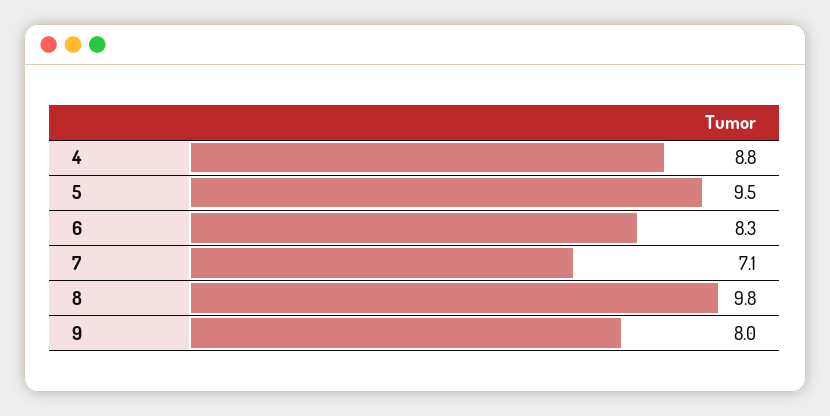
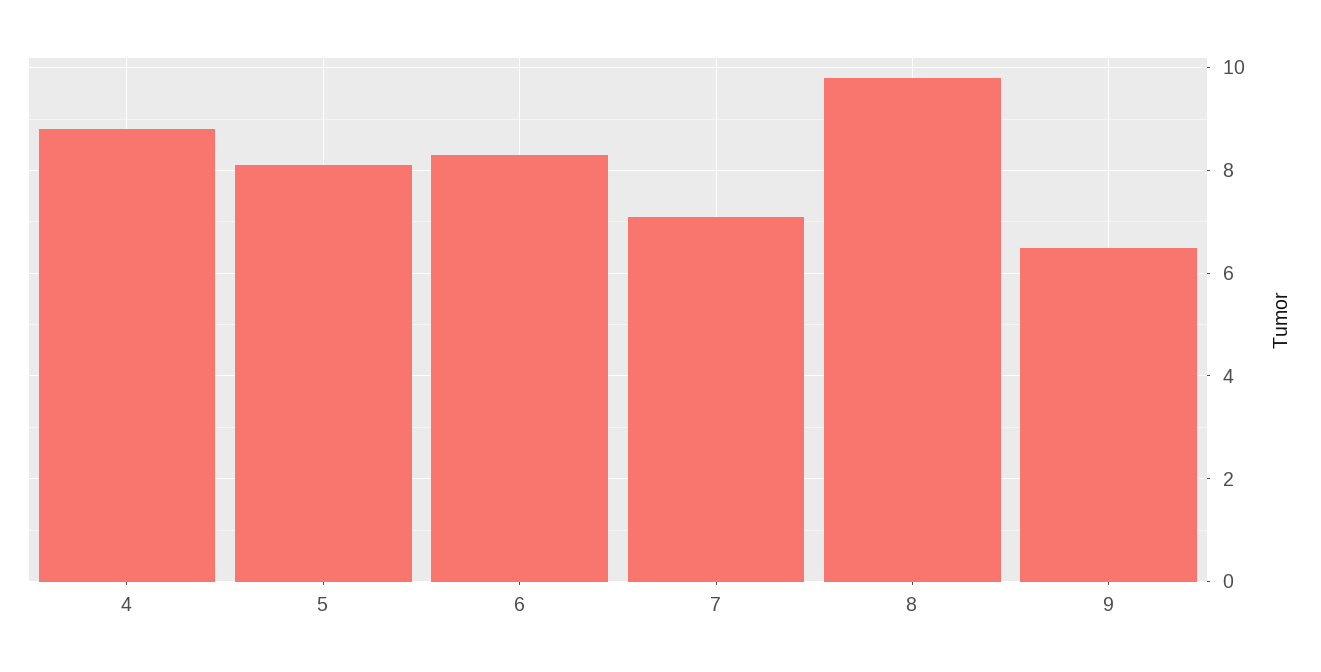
  {
    "4": 8.8,
-   "5": 9.5,
+   "5": 8,
    "6": 8.3,
    "7": 7.1,
    "8": 9.8,
-   "9": 8
+   "9": 6.5
  }

